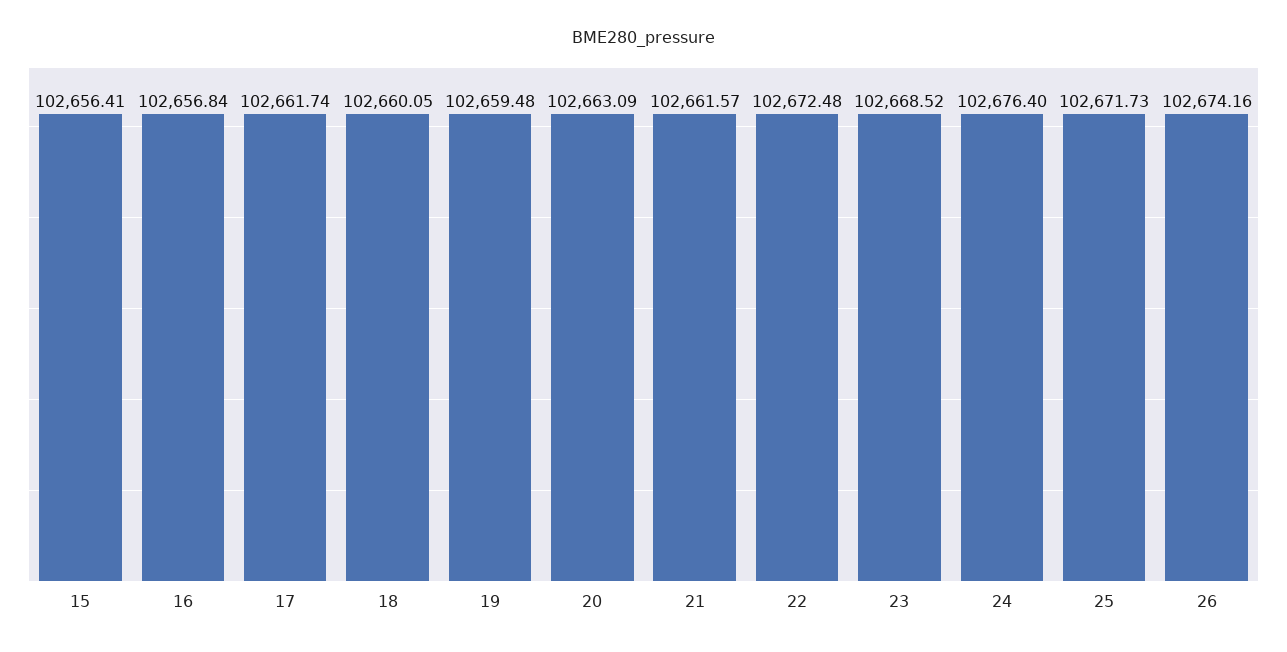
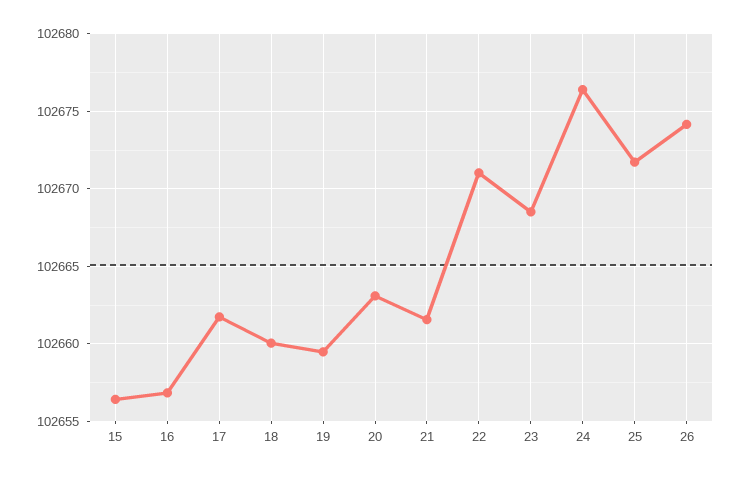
  {
    "15": 102656.41,
    "16": 102656.84,
    "17": 102661.74,
    "18": 102660.05,
    "19": 102659.48,
    "20": 102663.09,
    "21": 102661.57,
-   "22": 102672.48,
+   "22": 102671,
    "23": 102668.52,
    "24": 102676.4,
    "25": 102671.73,
    "26": 102674.16
  }

